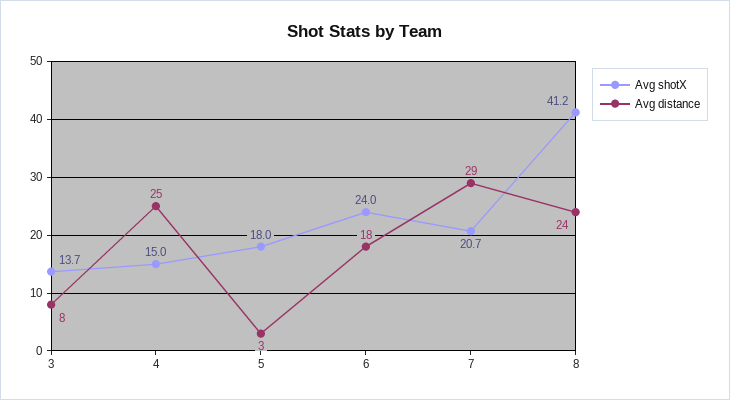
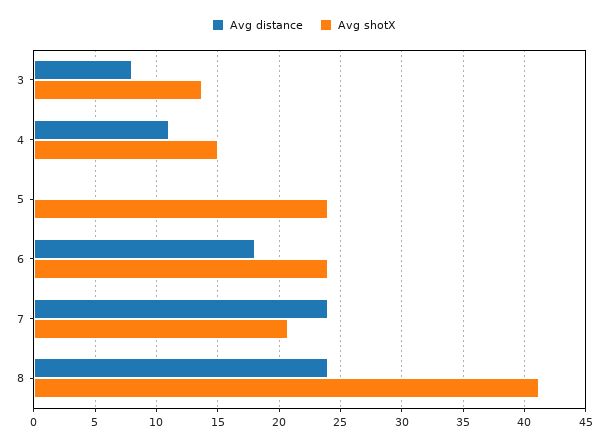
  {
    "Avg shotX": {
      "3": 13.7,
      "4": 15,
-     "5": 18,
+     "5": 24,
      "6": 24,
      "7": 20.7,
      "8": 41.2
    },
    "Avg distance": {
      "3": 8,
-     "4": 25,
+     "4": 11,
-     "5": 3,
+     "5": 0,
      "6": 18,
-     "7": 29,
+     "7": 24,
      "8": 24
    }
  }

